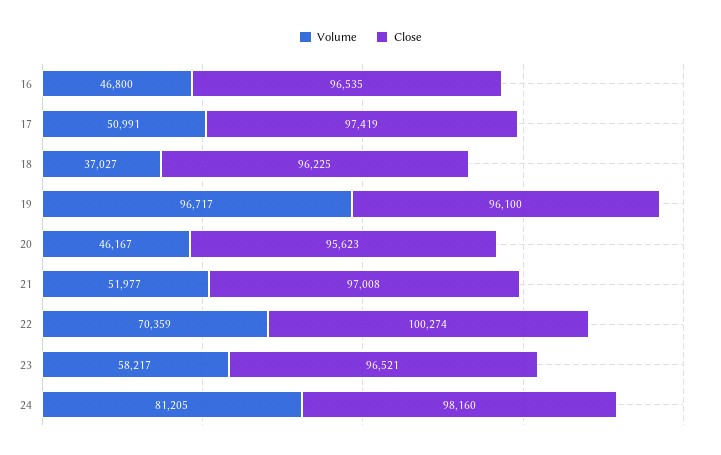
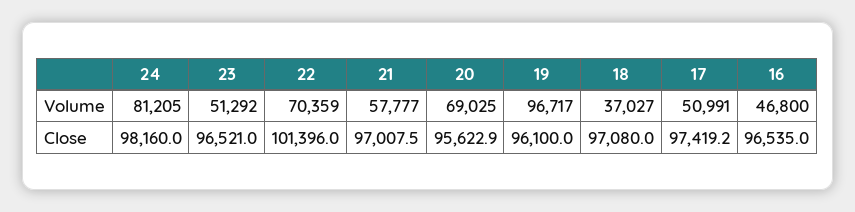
  {
    "Volume": {
      "16": 46800,
      "17": 50991,
      "18": 37027,
      "19": 96717,
-     "20": 46167,
+     "20": 69025,
-     "21": 51977,
+     "21": 57777,
      "22": 70359,
-     "23": 58217,
+     "23": 51292,
      "24": 81205
    },
    "Close": {
      "16": 96535,
      "17": 97419.2,
-     "18": 96225,
+     "18": 97080,
      "19": 96100,
      "20": 95622.9,
      "21": 97007.5,
-     "22": 100274,
+     "22": 101396,
      "23": 96521,
      "24": 98160
    }
  }

